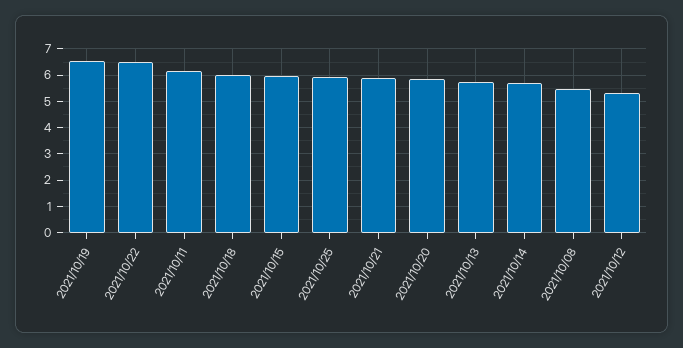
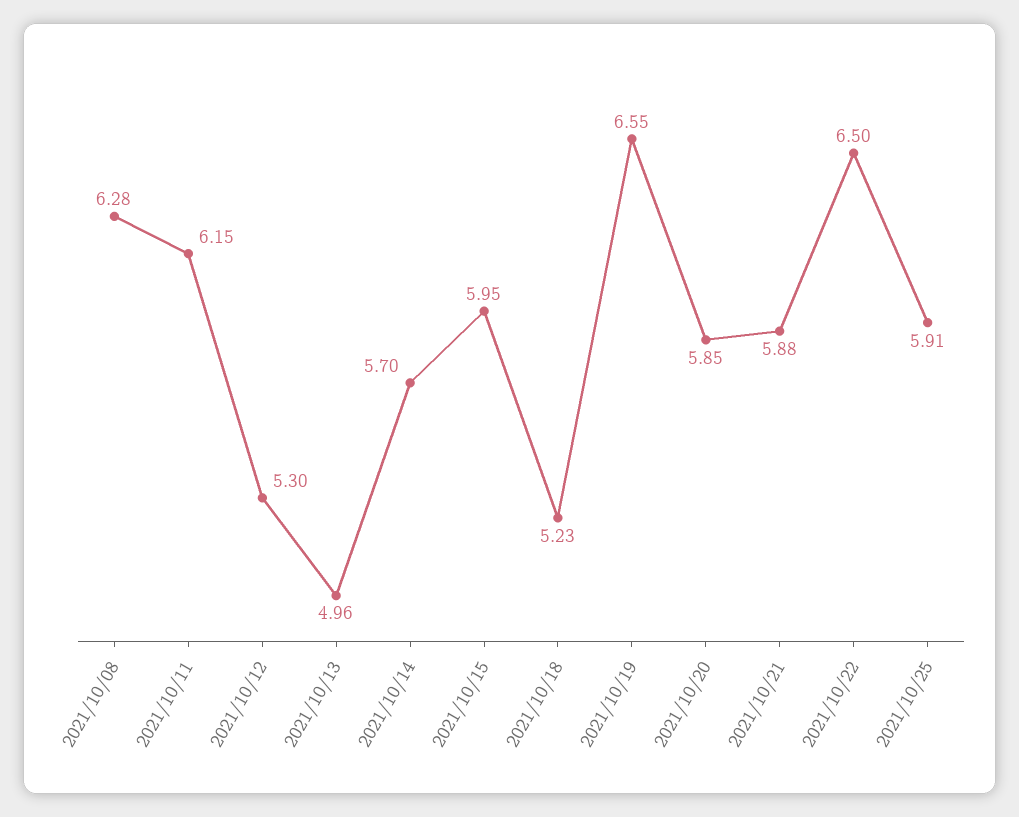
  {
    "2021/10/19": 6.55,
    "2021/10/22": 6.5,
    "2021/10/11": 6.15,
-   "2021/10/18": 6,
+   "2021/10/18": 5.23,
    "2021/10/15": 5.95,
    "2021/10/25": 5.91,
    "2021/10/21": 5.88,
    "2021/10/20": 5.85,
-   "2021/10/13": 5.75,
+   "2021/10/13": 4.96,
    "2021/10/14": 5.7,
-   "2021/10/08": 5.5,
+   "2021/10/08": 6.28,
    "2021/10/12": 5.3
  }

